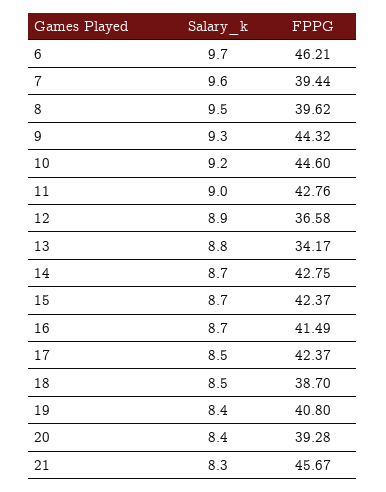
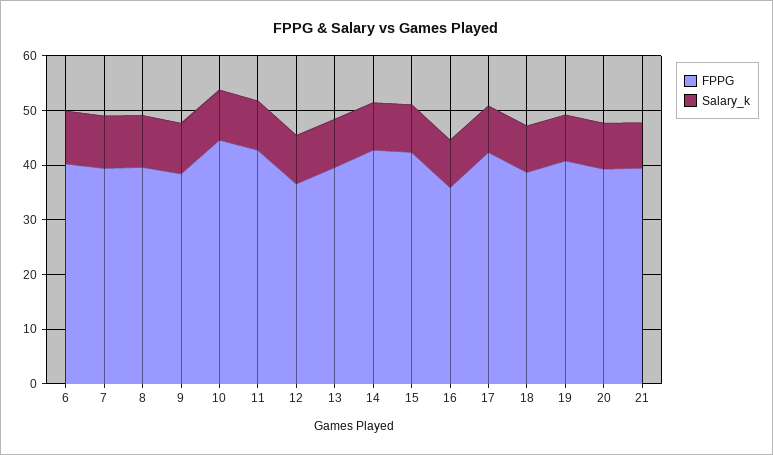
  {
    "Salary_k": {
      "6": 9.7,
      "7": 9.6,
      "8": 9.5,
      "9": 9.3,
      "10": 9.2,
      "11": 9,
      "12": 8.9,
      "13": 8.8,
      "14": 8.7,
      "15": 8.7,
      "16": 8.7,
      "17": 8.5,
      "18": 8.5,
      "19": 8.4,
      "20": 8.4,
      "21": 8.3
    },
    "FPPG": {
-     "6": 46.21,
+     "6": 40,
      "7": 39.44,
      "8": 39.62,
-     "9": 44.32,
+     "9": 38,
      "10": 44.6,
      "11": 42.76,
      "12": 36.58,
-     "13": 34.17,
+     "13": 40,
      "14": 42.75,
      "15": 42.37,
-     "16": 41.49,
+     "16": 36,
      "17": 42.37,
      "18": 38.7,
      "19": 40.8,
      "20": 39.28,
-     "21": 45.67
+     "21": 40
    }
  }

